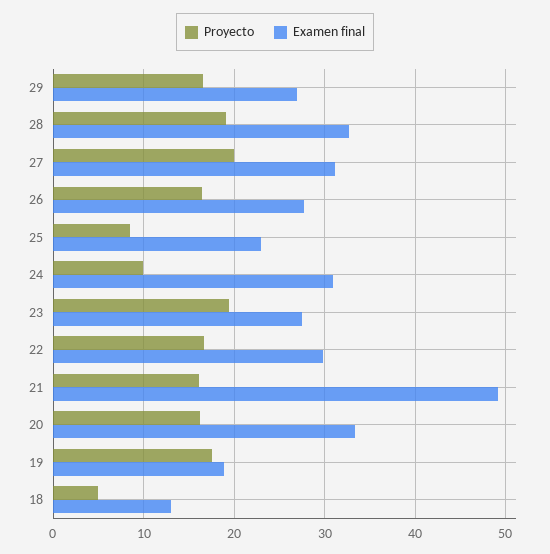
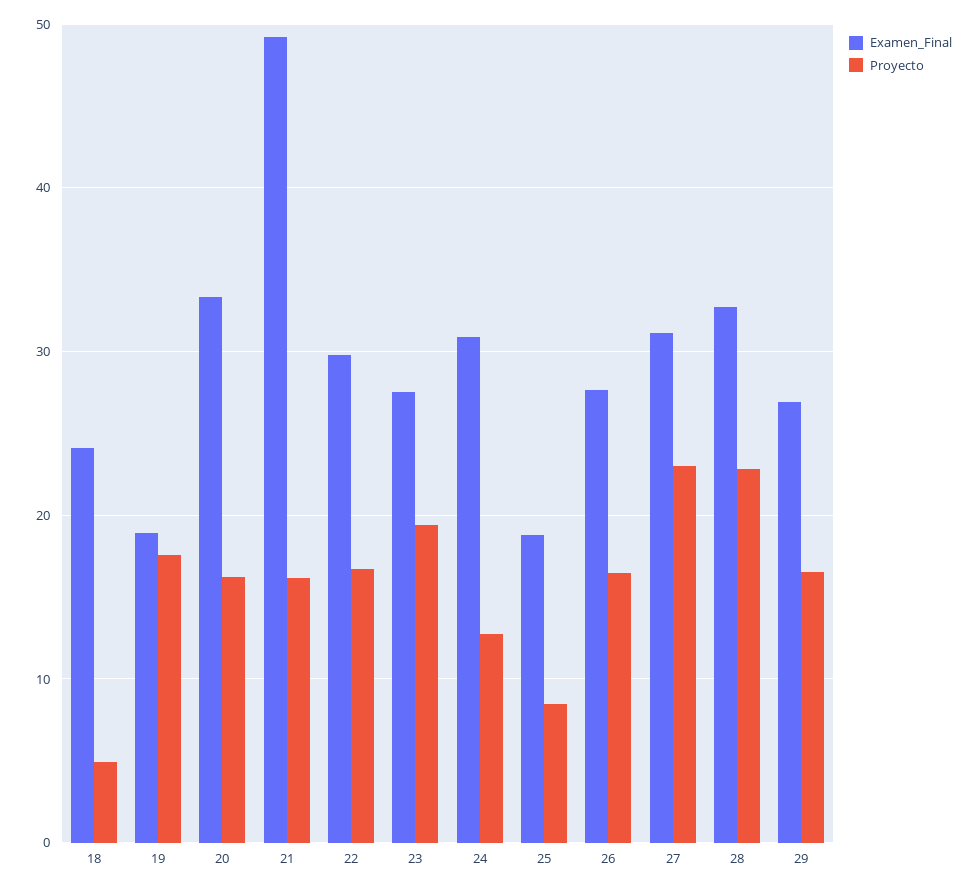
  {
    "Proyecto": {
      "29": 17,
-     "28": 19,
+     "28": 23,
-     "27": 20,
+     "27": 23,
      "26": 16,
      "25": 8,
-     "24": 10,
+     "24": 13,
      "23": 19,
      "22": 17,
      "21": 16,
      "20": 16,
      "19": 18,
      "18": 5
    },
    "Examen final": {
      "29": 27,
      "28": 33,
      "27": 31,
      "26": 28,
-     "25": 23,
+     "25": 19,
      "24": 31,
      "23": 28,
      "22": 30,
      "21": 49,
      "20": 33,
      "19": 19,
-     "18": 13
+     "18": 24
    }
  }

